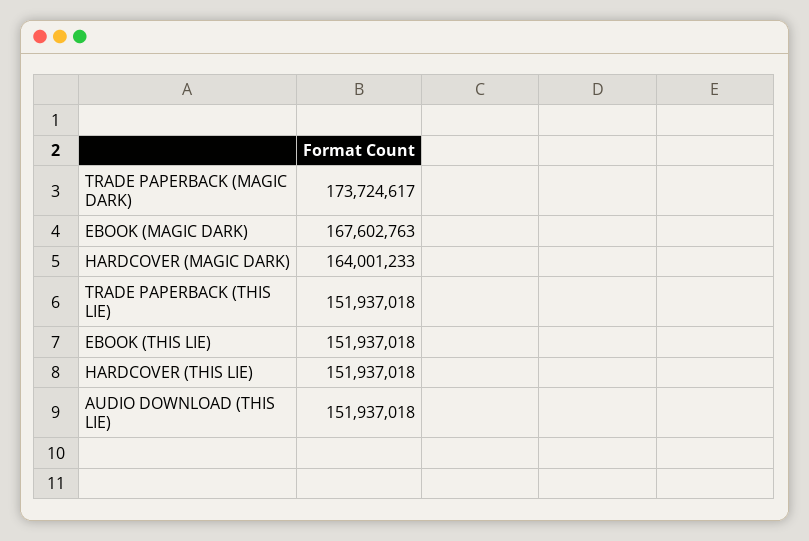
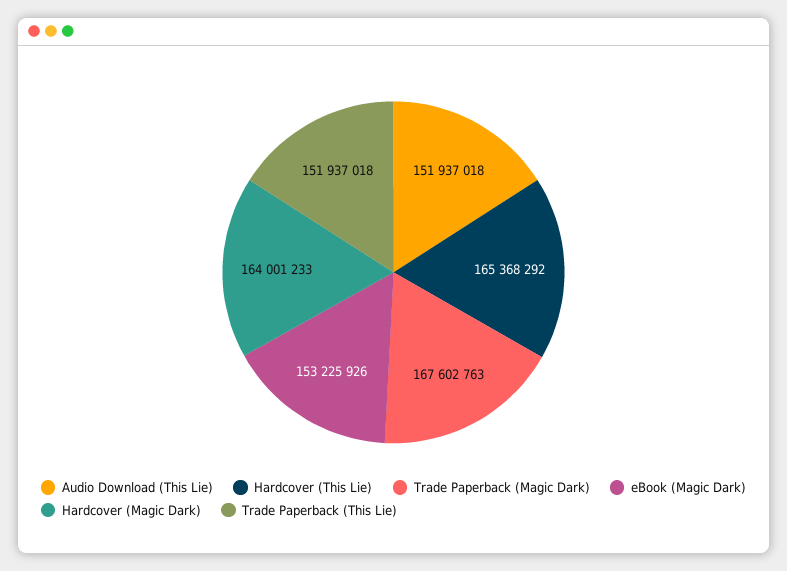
  {
-   "TRADE PAPERBACK (MAGIC DARK)": 173724617,
+   "TRADE PAPERBACK (MAGIC DARK)": 167602763,
-   "EBOOK (MAGIC DARK)": 167602763,
+   "EBOOK (MAGIC DARK)": 153225926,
    "HARDCOVER (MAGIC DARK)": 164001233,
    "TRADE PAPERBACK (THIS LIE)": 151937018,
-   "EBOOK (THIS LIE)": 151937018,
-   "HARDCOVER (THIS LIE)": 151937018,
+   "HARDCOVER (THIS LIE)": 165368292,
    "AUDIO DOWNLOAD (THIS LIE)": 151937018
  }

